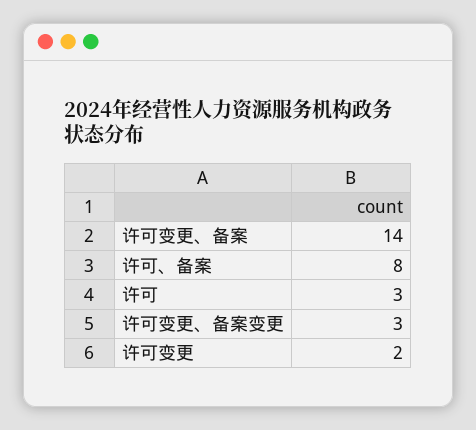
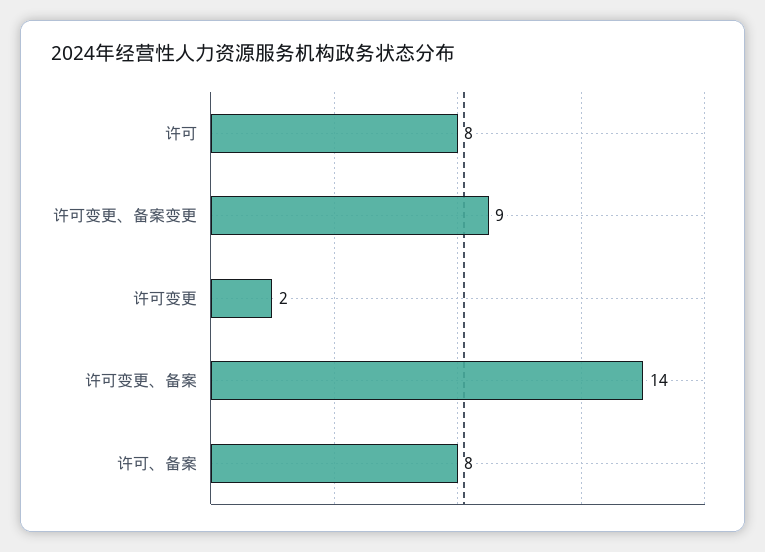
  {
    "许可变更、备案": 14,
    "许可、备案": 8,
-   "许可": 3,
+   "许可": 8,
-   "许可变更、备案变更": 3,
+   "许可变更、备案变更": 9,
    "许可变更": 2
  }

